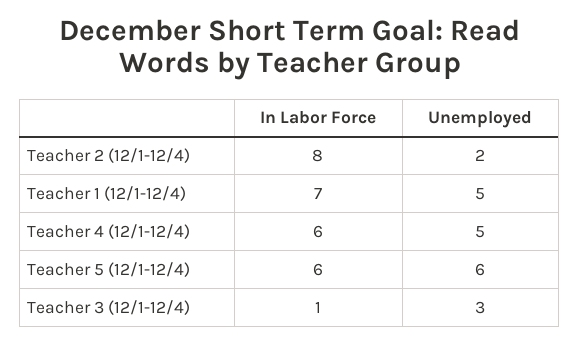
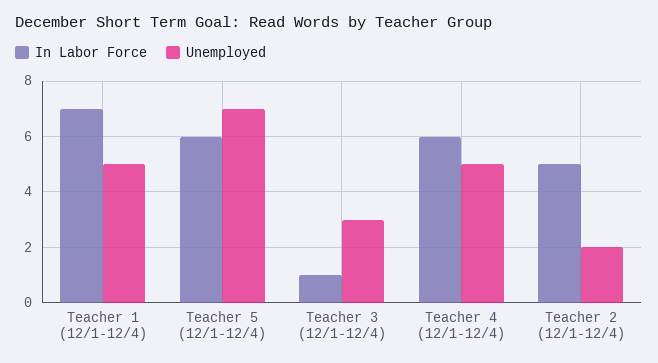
  {
    "In Labor Force": {
-     "Teacher 2 (12/1-12/4)": 8,
+     "Teacher 2 (12/1-12/4)": 5,
      "Teacher 1 (12/1-12/4)": 7,
      "Teacher 4 (12/1-12/4)": 6,
      "Teacher 5 (12/1-12/4)": 6,
      "Teacher 3 (12/1-12/4)": 1
    },
    "Unemployed": {
      "Teacher 2 (12/1-12/4)": 2,
      "Teacher 1 (12/1-12/4)": 5,
      "Teacher 4 (12/1-12/4)": 5,
-     "Teacher 5 (12/1-12/4)": 6,
+     "Teacher 5 (12/1-12/4)": 7,
      "Teacher 3 (12/1-12/4)": 3
    }
  }

